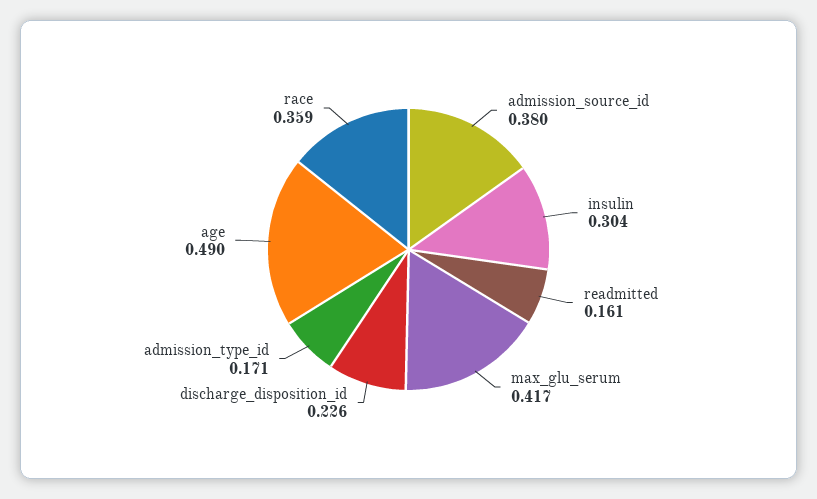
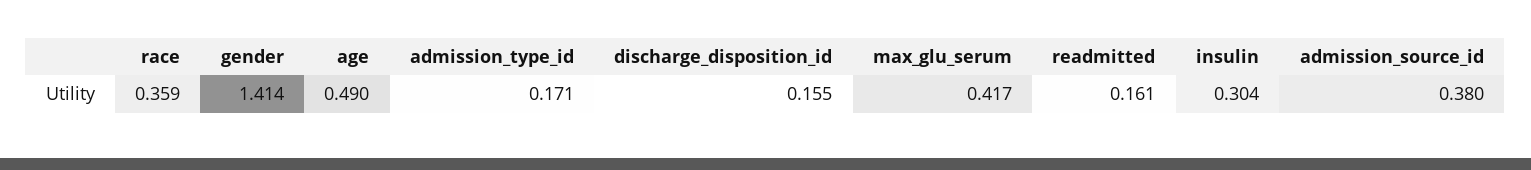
  {
    "admission_source_id": 0.38,
    "insulin": 0.304,
    "readmitted": 0.161,
    "max_glu_serum": 0.417,
-   "discharge_disposition_id": 0.226,
+   "discharge_disposition_id": 0.155,
    "admission_type_id": 0.171,
    "age": 0.49,
-   "race": 0.359
+   "race": 0.359,
+   "gender": 1.414
  }

